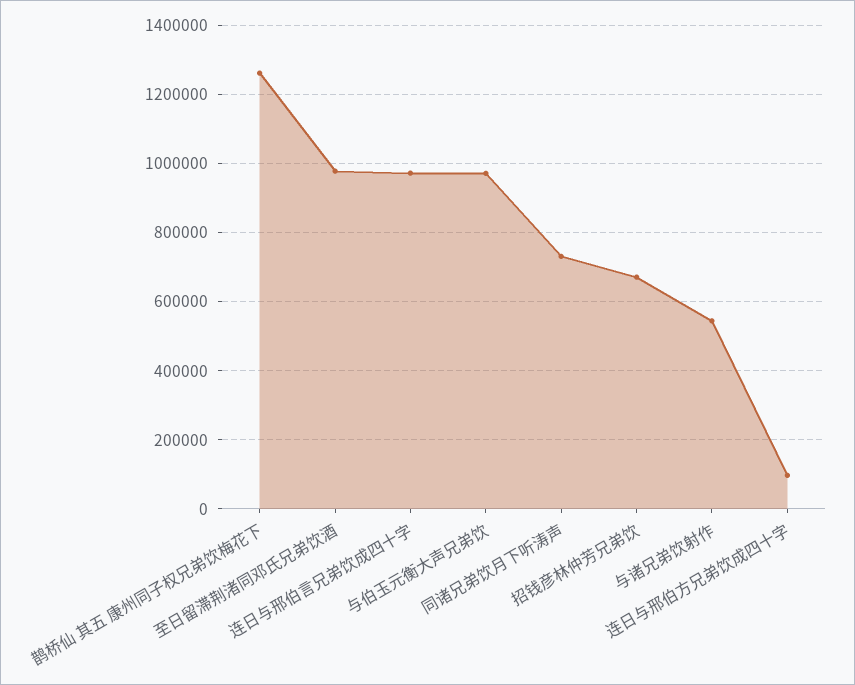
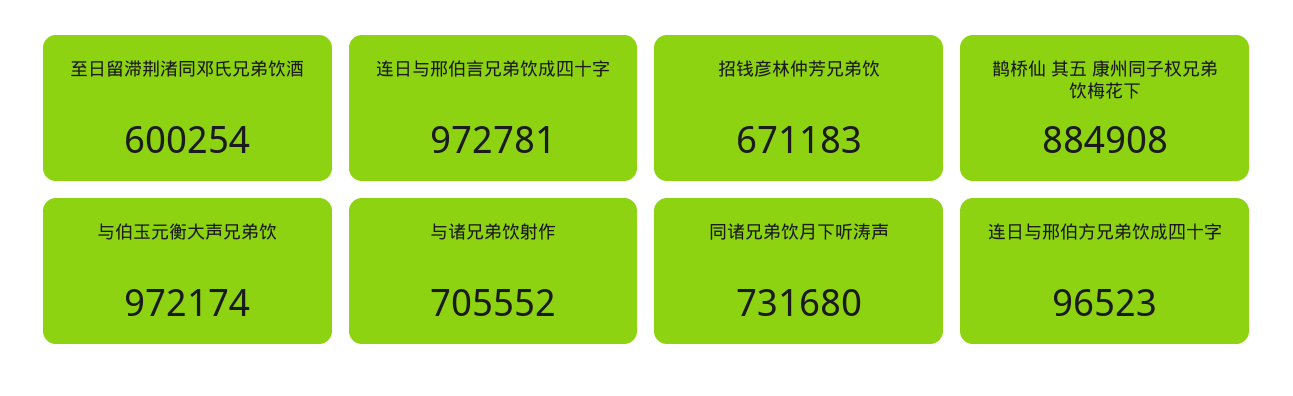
  {
-   "鹊桥仙 其五 康州同子权兄弟饮梅花下": 1260000,
+   "鹊桥仙 其五 康州同子权兄弟饮梅花下": 884908,
-   "至日留滞荆渚同邓氏兄弟饮酒": 980000,
+   "至日留滞荆渚同邓氏兄弟饮酒": 600254,
    "连日与邢伯言兄弟饮成四十字": 972781,
    "与伯玉元衡大声兄弟饮": 972174,
    "同诸兄弟饮月下听涛声": 731680,
    "招钱彦林仲芳兄弟饮": 671183,
-   "与诸兄弟饮射作": 540000,
+   "与诸兄弟饮射作": 705552,
    "连日与邢伯方兄弟饮成四十字": 96523
  }

